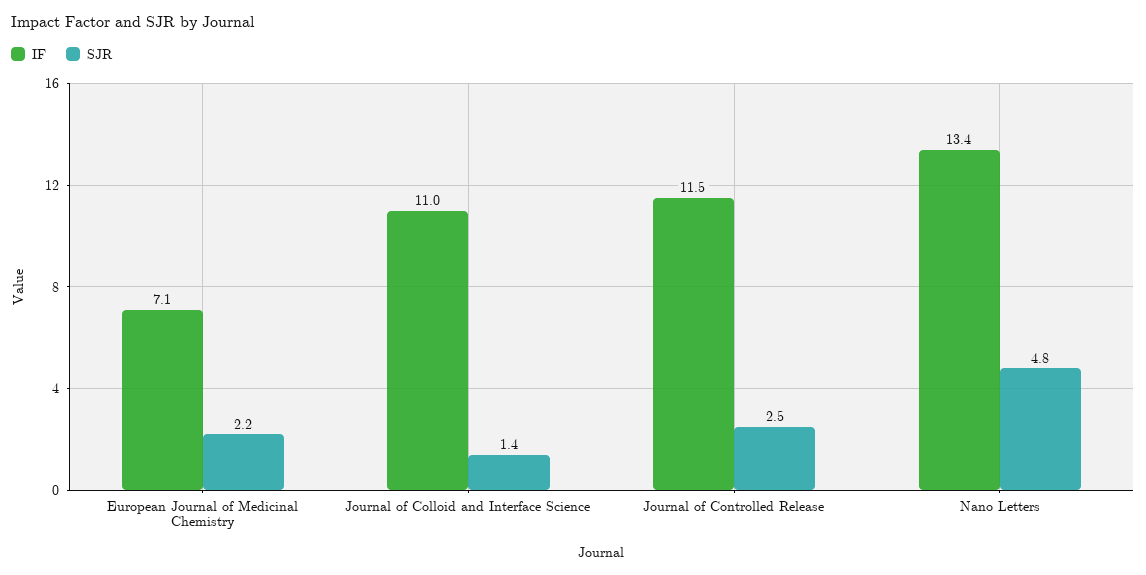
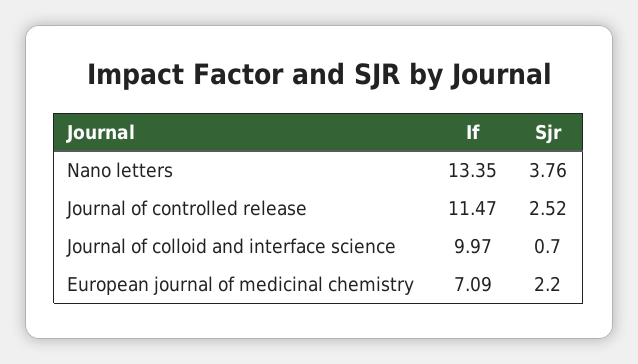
  {
    "IF": {
      "European Journal of Medicinal Chemistry": 7.09,
-     "Journal of Colloid and Interface Science": 11,
+     "Journal of Colloid and Interface Science": 9.97,
      "Journal of Controlled Release": 11.47,
      "Nano Letters": 13.35
    },
    "SJR": {
      "European Journal of Medicinal Chemistry": 2.2,
-     "Journal of Colloid and Interface Science": 1.4,
+     "Journal of Colloid and Interface Science": 0.7,
      "Journal of Controlled Release": 2.52,
-     "Nano Letters": 4.8
+     "Nano Letters": 3.76
    }
  }

